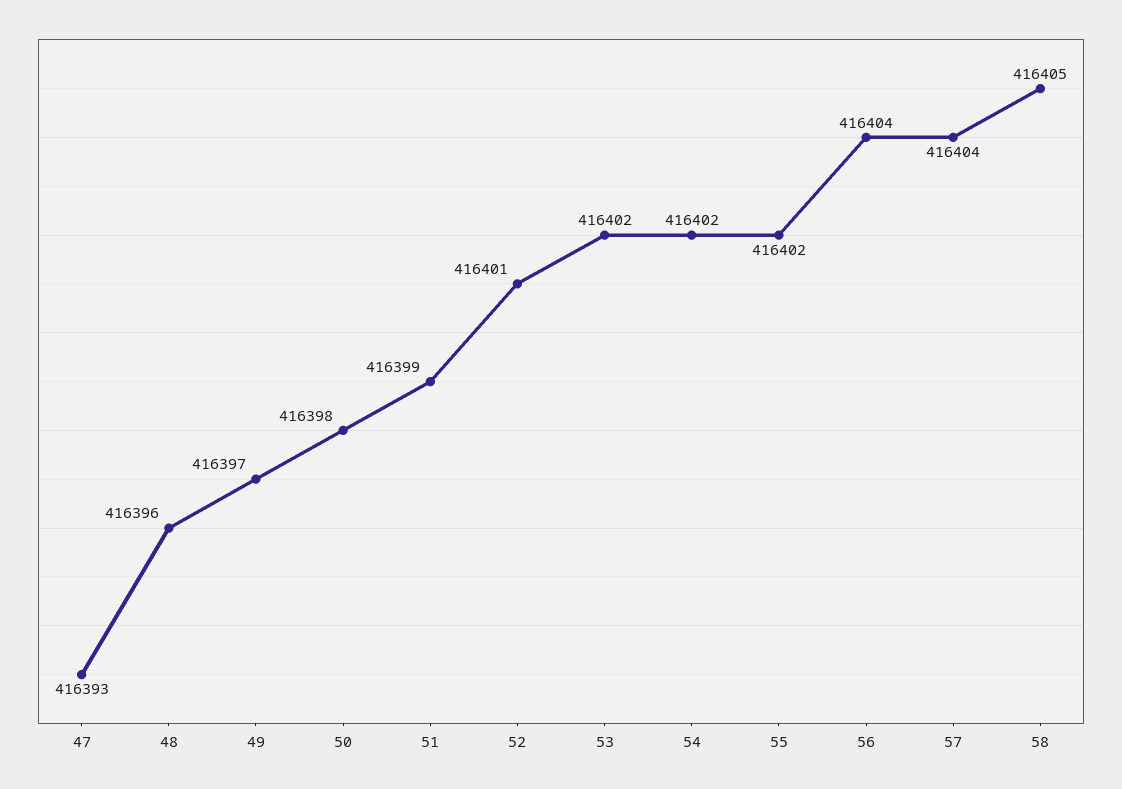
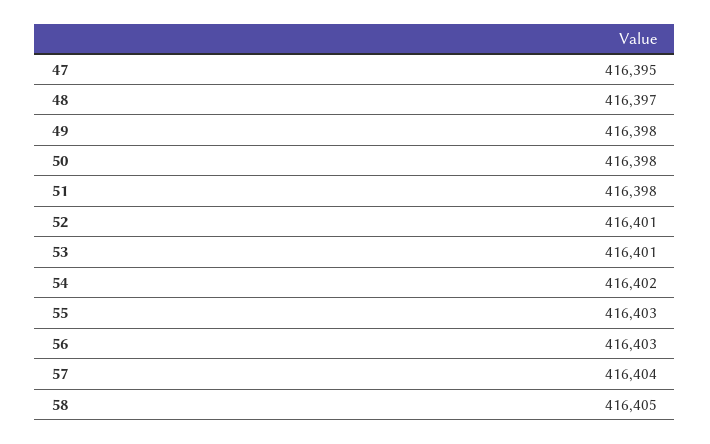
  {
-   "47": 416393,
+   "47": 416395,
-   "48": 416396,
+   "48": 416397,
-   "49": 416397,
+   "49": 416398,
    "50": 416398,
-   "51": 416399,
+   "51": 416398,
    "52": 416401,
-   "53": 416402,
+   "53": 416401,
    "54": 416402,
-   "55": 416402,
+   "55": 416403,
-   "56": 416404,
+   "56": 416403,
    "57": 416404,
    "58": 416405
  }

